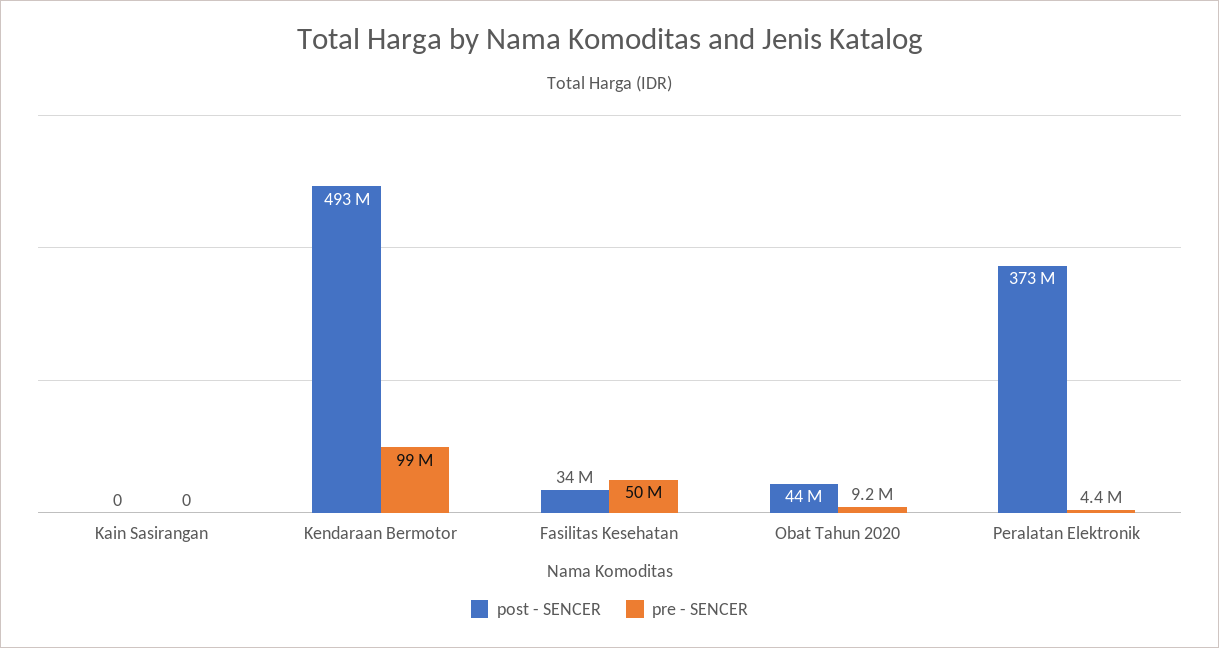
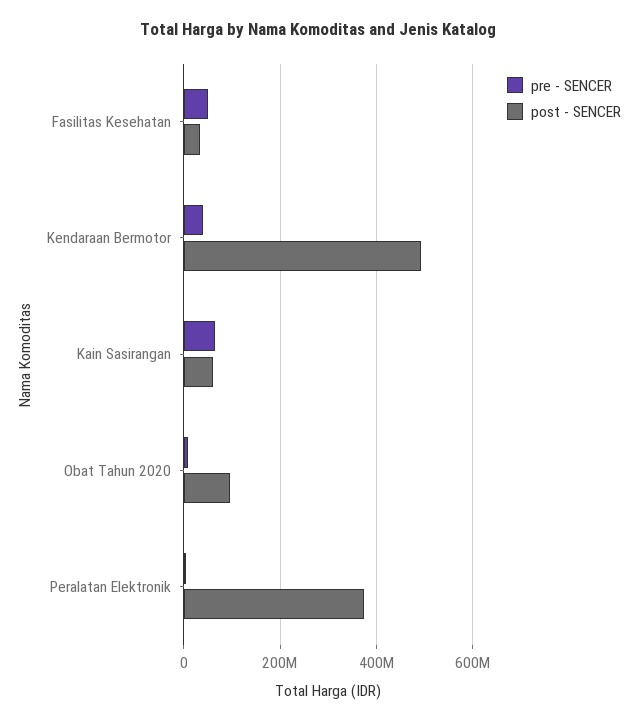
  {
    "post - SENCER": {
-     "Kain Sasirangan": 0,
+     "Kain Sasirangan": 60000000,
      "Kendaraan Bermotor": 493000000,
      "Fasilitas Kesehatan": 34000000,
-     "Obat Tahun 2020": 44000000,
+     "Obat Tahun 2020": 100000000,
      "Peralatan Elektronik": 373000000
    },
    "pre - SENCER": {
-     "Kain Sasirangan": 0,
+     "Kain Sasirangan": 60000000,
-     "Kendaraan Bermotor": 99000000,
+     "Kendaraan Bermotor": 40000000,
      "Fasilitas Kesehatan": 50000000,
      "Obat Tahun 2020": 9200000,
      "Peralatan Elektronik": 4400000
    }
  }

